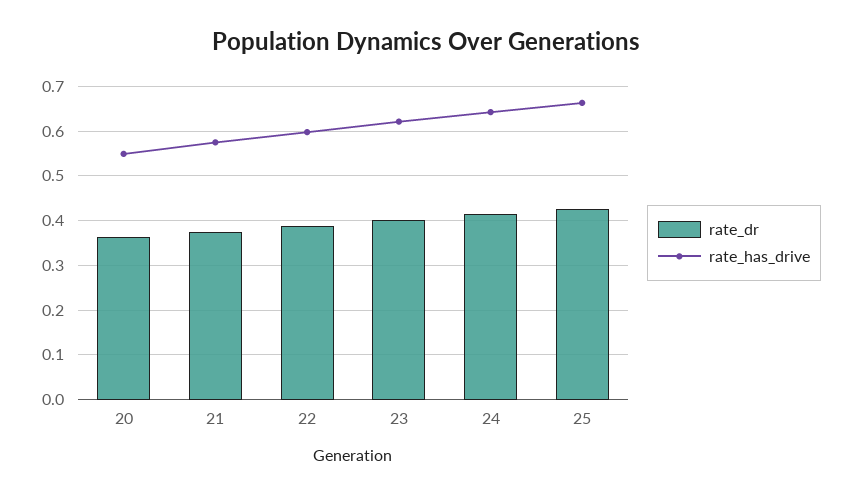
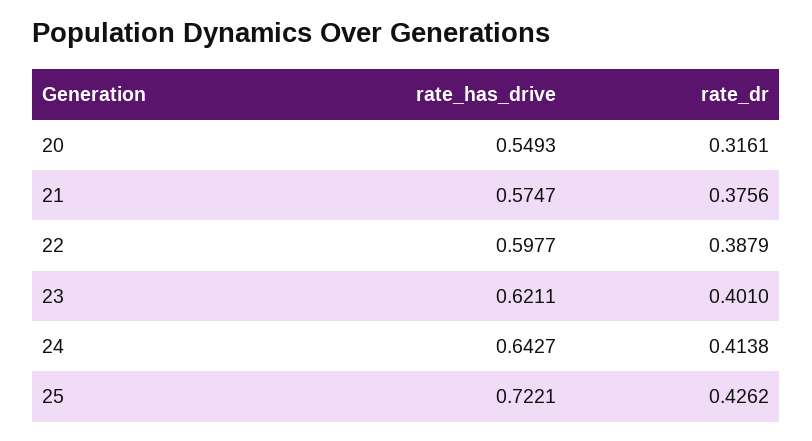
  {
    "rate_dr": {
-     "20": 0.36,
+     "20": 0.3161,
      "21": 0.3756,
      "22": 0.3879,
      "23": 0.401,
      "24": 0.4138,
      "25": 0.4262
    },
    "rate_has_drive": {
      "20": 0.5493,
      "21": 0.5747,
      "22": 0.5977,
      "23": 0.6211,
      "24": 0.6427,
-     "25": 0.66
+     "25": 0.7221
    }
  }

